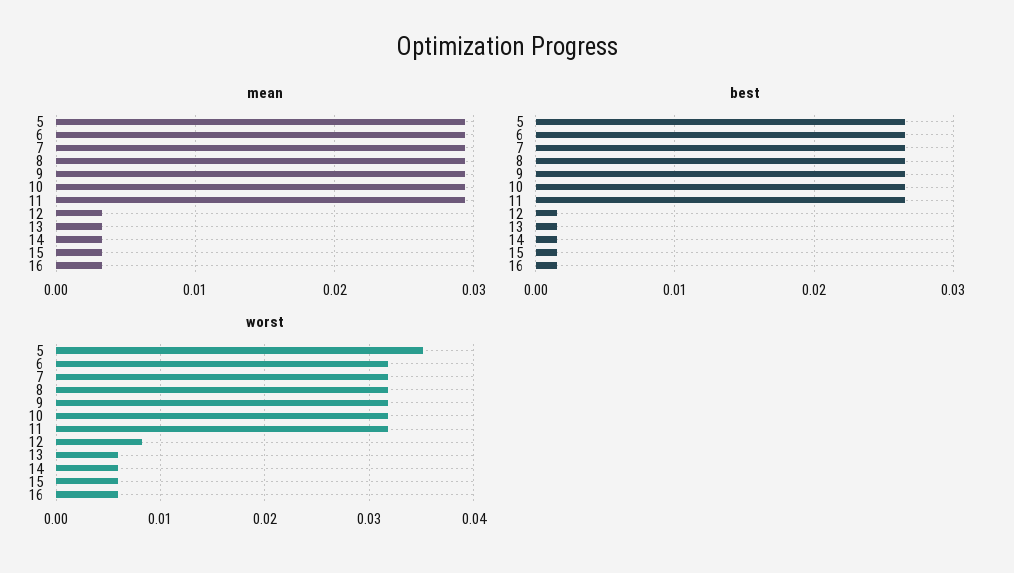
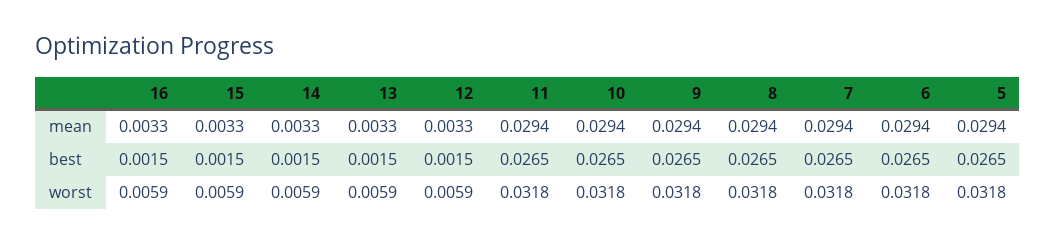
  {
    "mean": {
      "5": 0.0294,
      "6": 0.0294,
      "7": 0.0294,
      "8": 0.0294,
      "9": 0.0294,
      "10": 0.0294,
      "11": 0.0294,
      "12": 0.0033,
      "13": 0.0033,
      "14": 0.0033,
      "15": 0.0033,
      "16": 0.0033
    },
    "best": {
      "5": 0.0265,
      "6": 0.0265,
      "7": 0.0265,
      "8": 0.0265,
      "9": 0.0265,
      "10": 0.0265,
      "11": 0.0265,
      "12": 0.0015,
      "13": 0.0015,
      "14": 0.0015,
      "15": 0.0015,
      "16": 0.0015
    },
    "worst": {
-     "5": 0.035,
+     "5": 0.0318,
      "6": 0.0318,
      "7": 0.0318,
      "8": 0.0318,
      "9": 0.0318,
      "10": 0.0318,
      "11": 0.0318,
-     "12": 0.008,
+     "12": 0.0059,
      "13": 0.0059,
      "14": 0.0059,
      "15": 0.0059,
      "16": 0.0059
    }
  }

